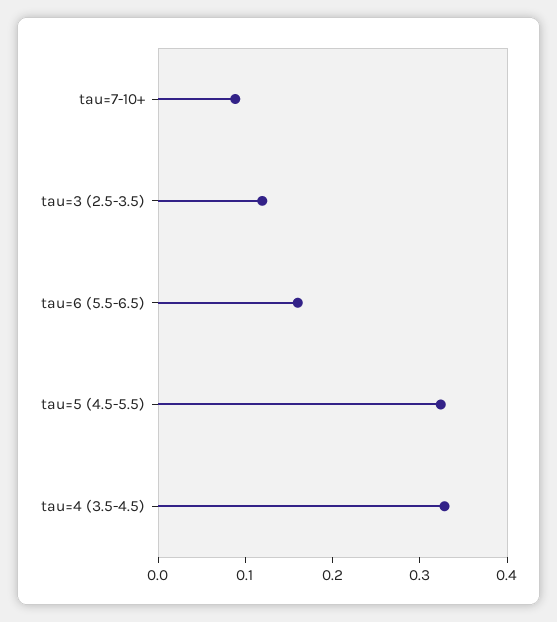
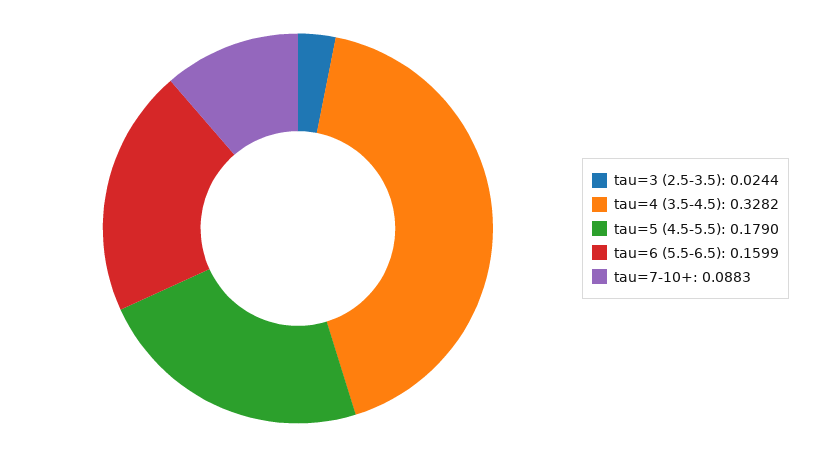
  {
    "tau=7-10+": 0.0883,
-   "tau=3 (2.5-3.5)": 0.12,
+   "tau=3 (2.5-3.5)": 0.0244,
    "tau=6 (5.5-6.5)": 0.1599,
-   "tau=5 (4.5-5.5)": 0.32,
+   "tau=5 (4.5-5.5)": 0.179,
    "tau=4 (3.5-4.5)": 0.3282
  }

